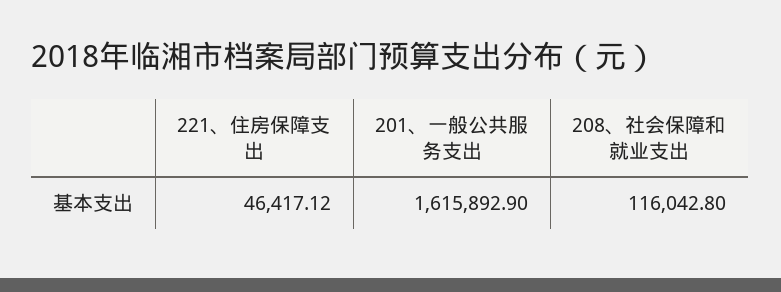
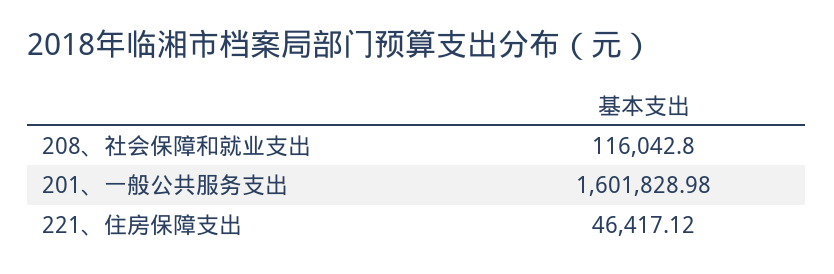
  {
    "221、住房保障支出": 46417.12,
-   "201、一般公共服务支出": 1615892.9,
+   "201、一般公共服务支出": 1601828.98,
    "208、社会保障和就业支出": 116042.8
  }

